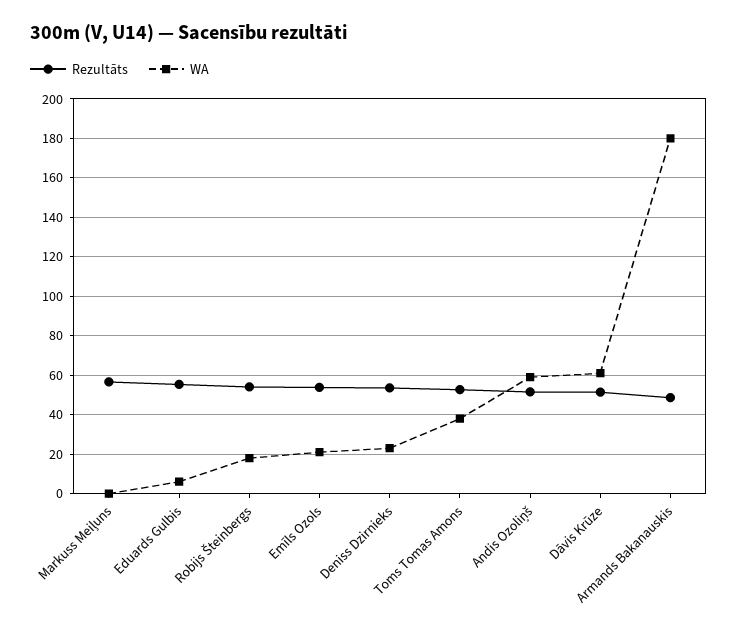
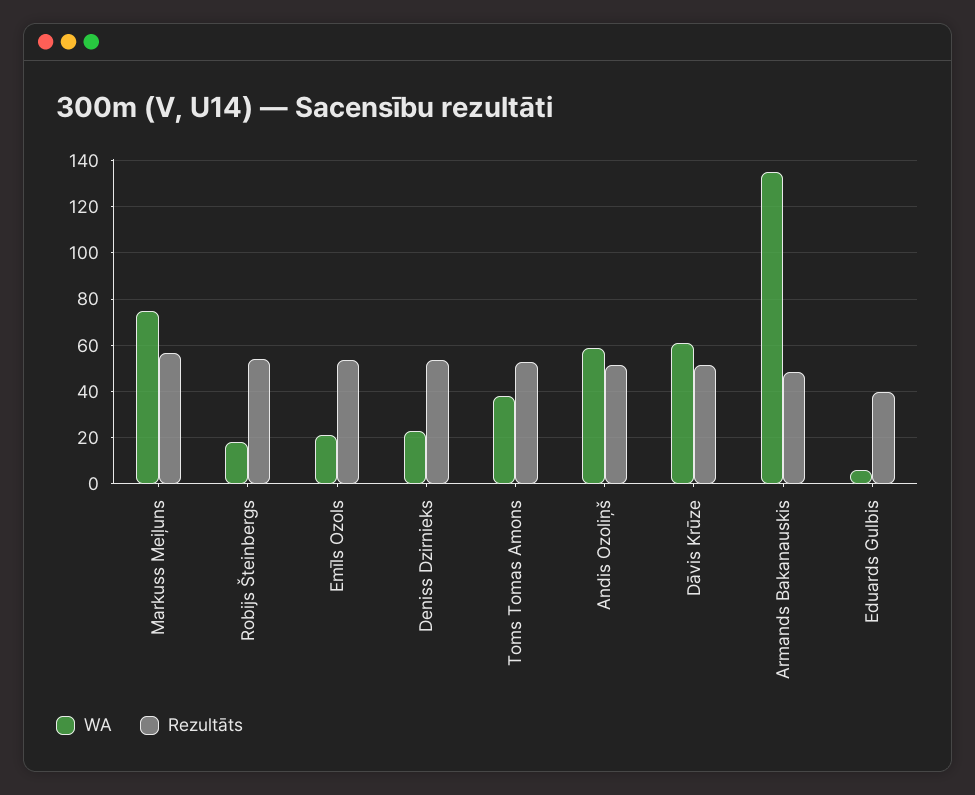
  {
    "Rezultāts": {
      "Markuss Meiļuns": 55,
-     "Eduards Gulbis": 55,
+     "Eduards Gulbis": 40,
      "Robijs Šteinbergs": 55,
      "Emīls Ozols": 55,
      "Deniss Dzirnieks": 55,
      "Toms Tomas Amons": 55,
      "Andis Ozoliņš": 50,
      "Dāvis Krūze": 50,
      "Armands Bakanauskis": 50
    },
    "WA": {
-     "Markuss Meiļuns": 0,
+     "Markuss Meiļuns": 75,
      "Eduards Gulbis": 5,
      "Robijs Šteinbergs": 20,
      "Emīls Ozols": 20,
      "Deniss Dzirnieks": 25,
      "Toms Tomas Amons": 40,
      "Andis Ozoliņš": 60,
      "Dāvis Krūze": 60,
-     "Armands Bakanauskis": 180
+     "Armands Bakanauskis": 135
    }
  }

